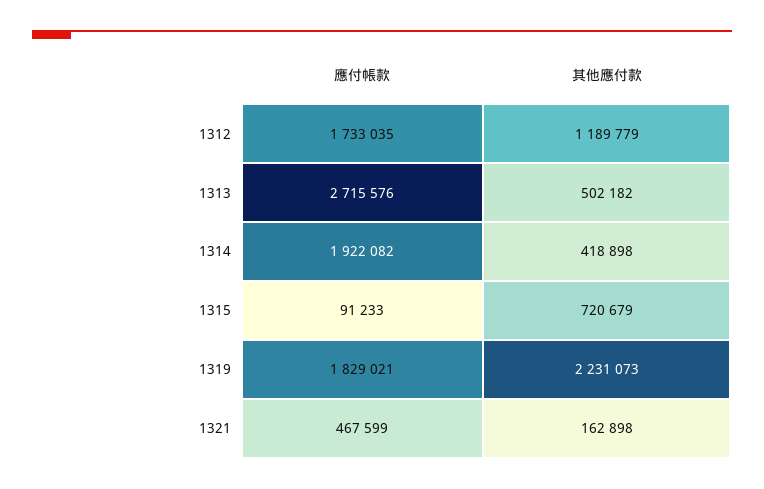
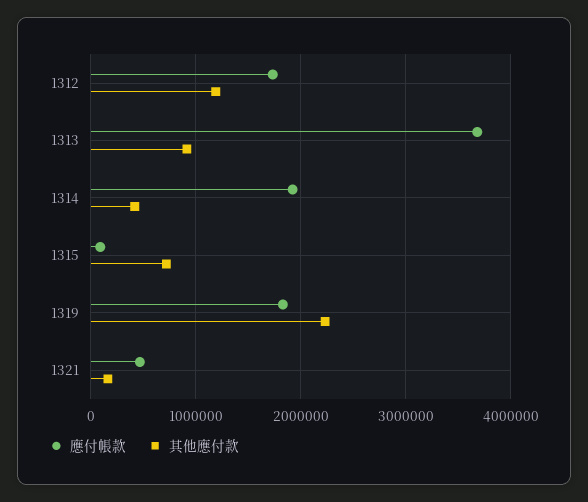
  {
    "應付帳款": {
      "1312": 1733035,
-     "1313": 2715576,
+     "1313": 3700000,
      "1314": 1922082,
      "1315": 91233,
      "1319": 1829021,
      "1321": 467599
    },
    "其他應付款": {
      "1312": 1189779,
-     "1313": 502182,
+     "1313": 900000,
      "1314": 418898,
      "1315": 720679,
      "1319": 2231073,
      "1321": 162898
    }
  }

